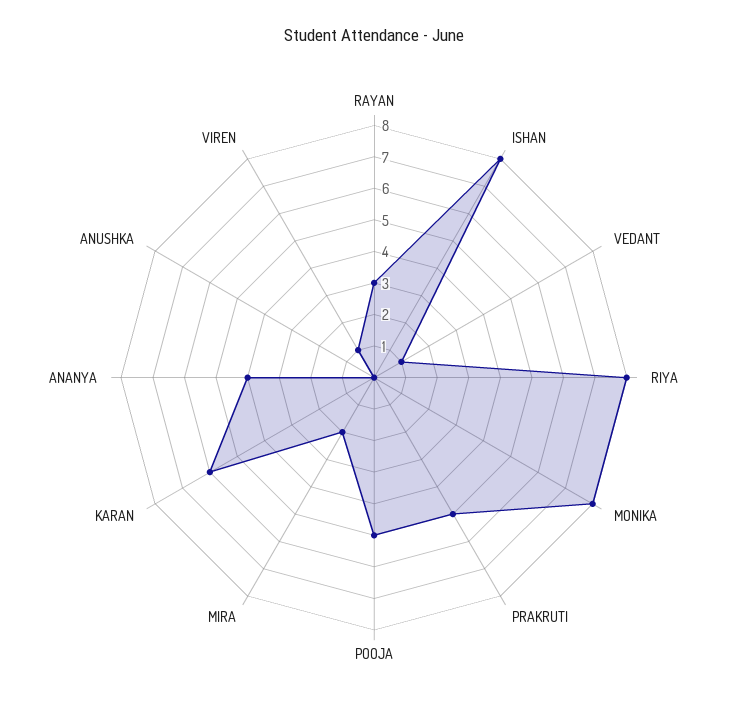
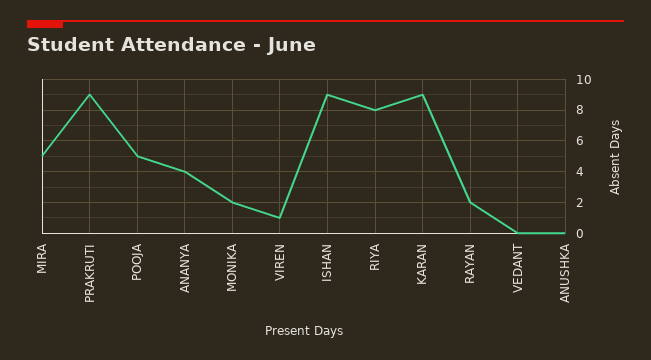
  {
-   "RAYAN": 3,
+   "RAYAN": 2,
-   "ISHAN": 8,
+   "ISHAN": 9,
-   "VEDANT": 1,
+   "VEDANT": 0,
    "RIYA": 8,
-   "MONIKA": 8,
+   "MONIKA": 2,
-   "PRAKRUTI": 5,
+   "PRAKRUTI": 9,
    "POOJA": 5,
-   "MIRA": 2,
+   "MIRA": 5,
-   "KARAN": 6,
+   "KARAN": 9,
    "ANANYA": 4,
    "ANUSHKA": 0,
    "VIREN": 1
  }

